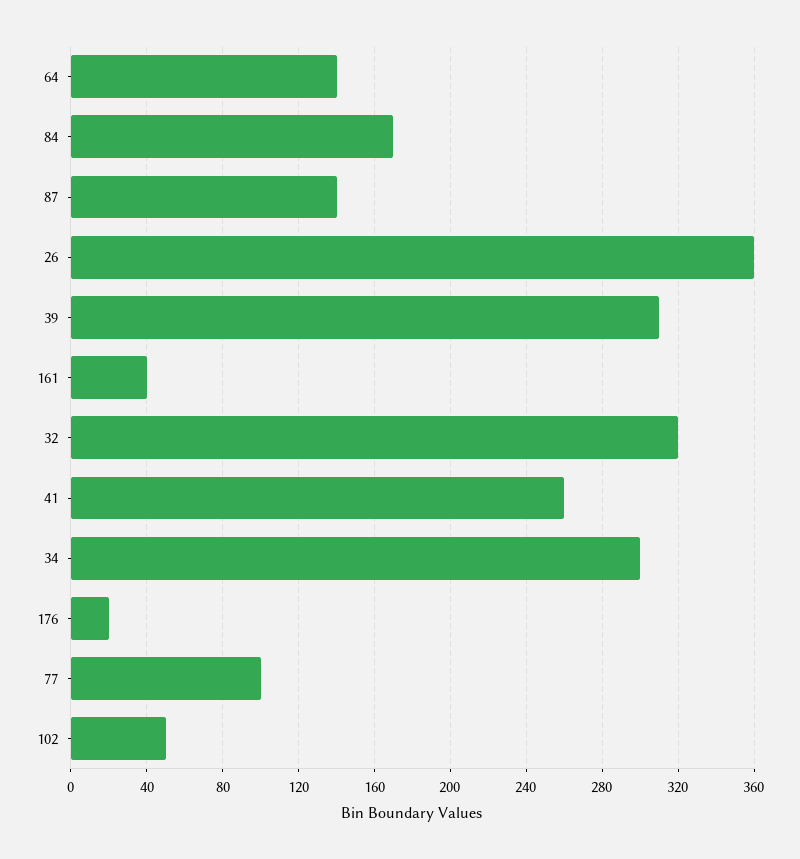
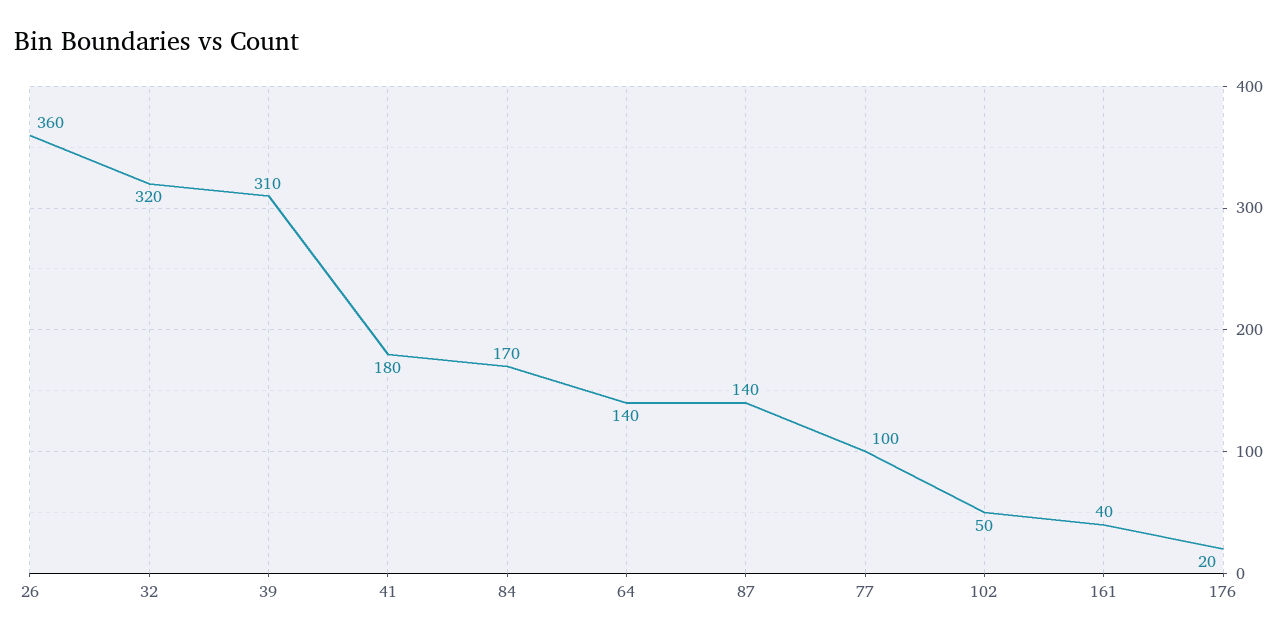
  {
    "64": 140,
    "84": 170,
    "87": 140,
    "26": 360,
    "39": 310,
    "161": 40,
    "32": 320,
-   "41": 260,
+   "41": 180,
-   "34": 300,
    "176": 20,
    "77": 100,
    "102": 50
  }

